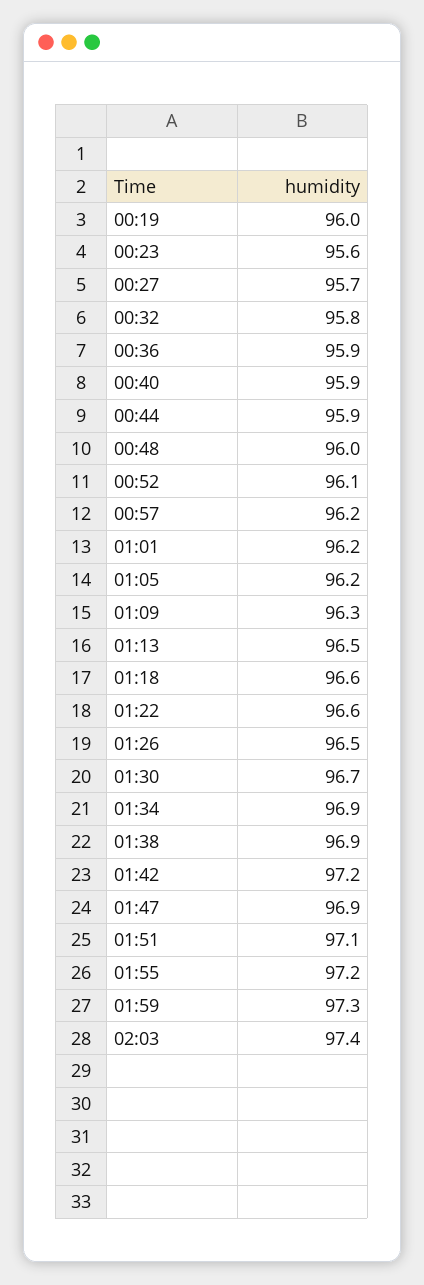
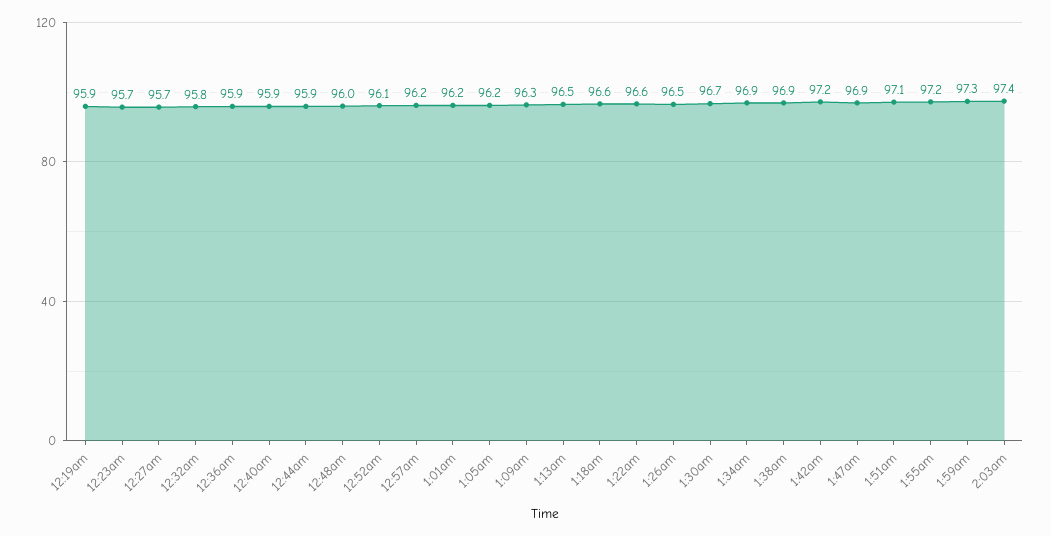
  {
-   "00:19": 96,
+   "00:19": 95.9,
-   "00:23": 95.6,
+   "00:23": 95.7,
    "00:27": 95.7,
    "00:32": 95.8,
    "00:36": 95.9,
    "00:40": 95.9,
    "00:44": 95.9,
    "00:48": 96,
    "00:52": 96.1,
    "00:57": 96.2,
    "01:01": 96.2,
    "01:05": 96.2,
    "01:09": 96.3,
    "01:13": 96.5,
    "01:18": 96.6,
    "01:22": 96.6,
    "01:26": 96.5,
    "01:30": 96.7,
    "01:34": 96.9,
    "01:38": 96.9,
    "01:42": 97.2,
    "01:47": 96.9,
    "01:51": 97.1,
    "01:55": 97.2,
    "01:59": 97.3,
    "02:03": 97.4
  }

